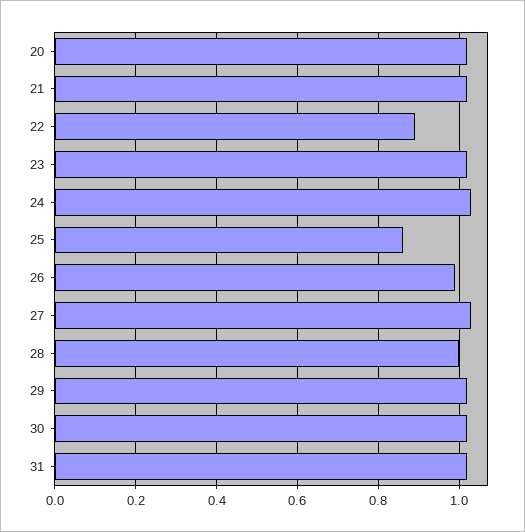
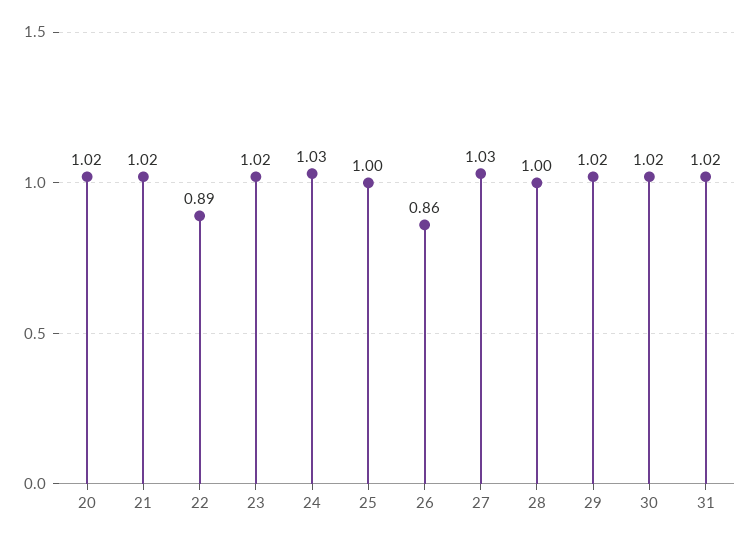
  {
    "20": 1.02,
    "21": 1.02,
    "22": 0.89,
    "23": 1.02,
    "24": 1.03,
-   "25": 0.85,
+   "25": 1,
-   "26": 1,
+   "26": 0.86,
    "27": 1.03,
    "28": 1,
    "29": 1.02,
    "30": 1.02,
    "31": 1.02
  }

